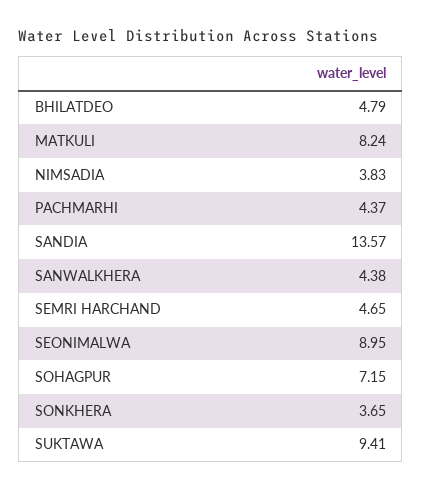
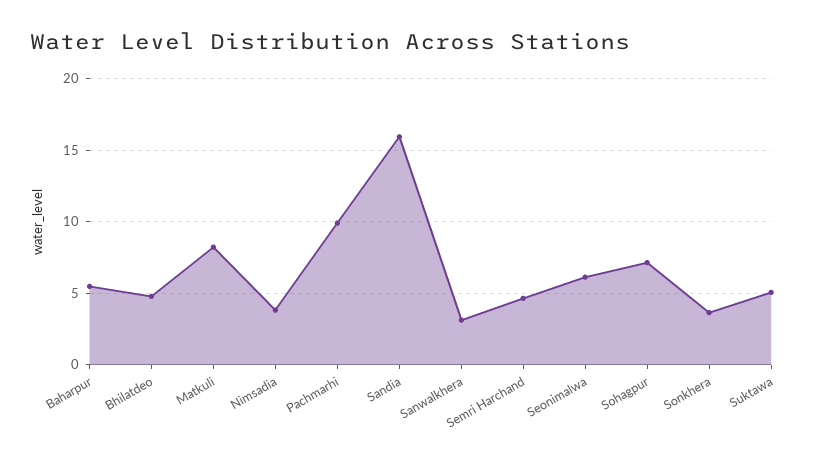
  {
    "BHILATDEO": 4.79,
    "MATKULI": 8.24,
    "NIMSADIA": 3.83,
-   "PACHMARHI": 4.37,
+   "PACHMARHI": 10,
-   "SANDIA": 13.57,
+   "SANDIA": 16,
-   "SANWALKHERA": 4.38,
+   "SANWALKHERA": 3,
    "SEMRI HARCHAND": 4.65,
-   "SEONIMALWA": 8.95,
+   "SEONIMALWA": 6,
    "SOHAGPUR": 7.15,
    "SONKHERA": 3.65,
-   "SUKTAWA": 9.41
+   "SUKTAWA": 5,
+   "Baharpur": 5.5
  }

